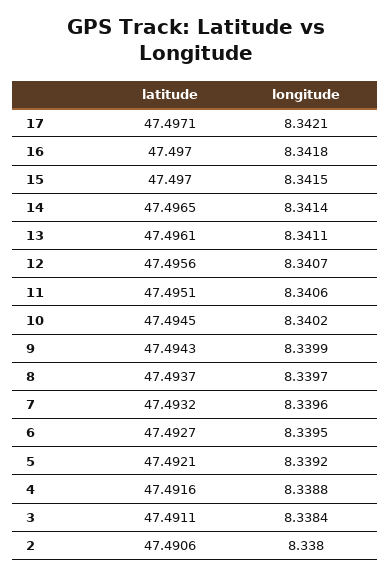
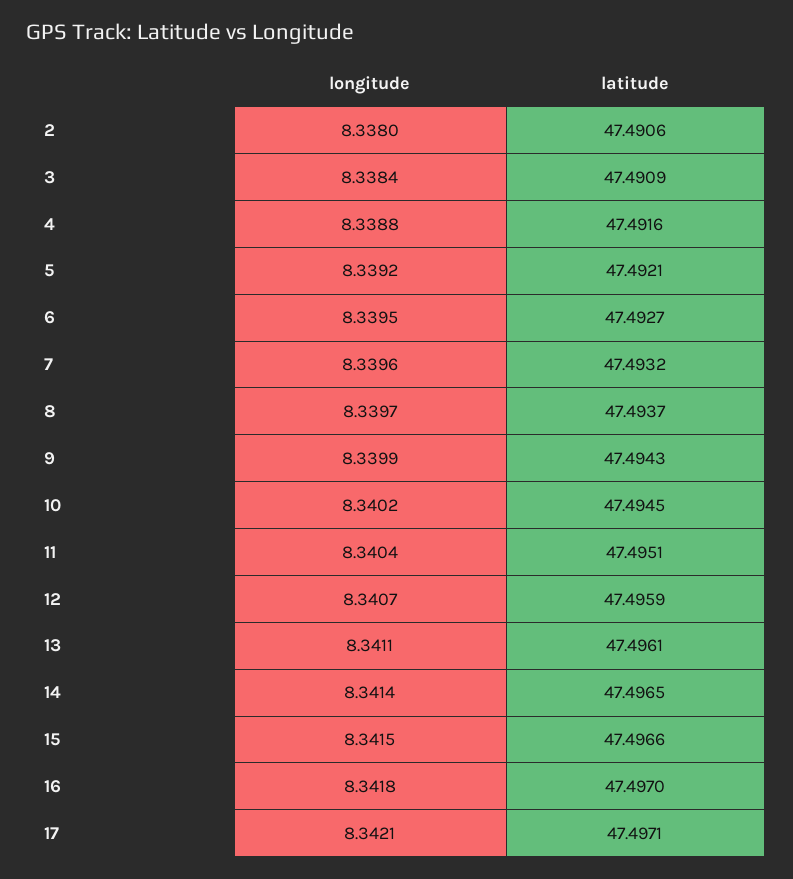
  {
    "latitude": {
      "17": 47.4971,
      "16": 47.497,
-     "15": 47.497,
+     "15": 47.4966,
      "14": 47.4965,
      "13": 47.4961,
-     "12": 47.4956,
+     "12": 47.4959,
      "11": 47.4951,
      "10": 47.4945,
      "9": 47.4943,
      "8": 47.4937,
      "7": 47.4932,
      "6": 47.4927,
      "5": 47.4921,
      "4": 47.4916,
-     "3": 47.4911,
+     "3": 47.4909,
      "2": 47.4906
    },
    "longitude": {
      "17": 8.3421,
      "16": 8.3418,
      "15": 8.3415,
      "14": 8.3414,
      "13": 8.3411,
      "12": 8.3407,
-     "11": 8.3406,
+     "11": 8.3404,
      "10": 8.3402,
      "9": 8.3399,
      "8": 8.3397,
      "7": 8.3396,
      "6": 8.3395,
      "5": 8.3392,
      "4": 8.3388,
      "3": 8.3384,
      "2": 8.338
    }
  }

